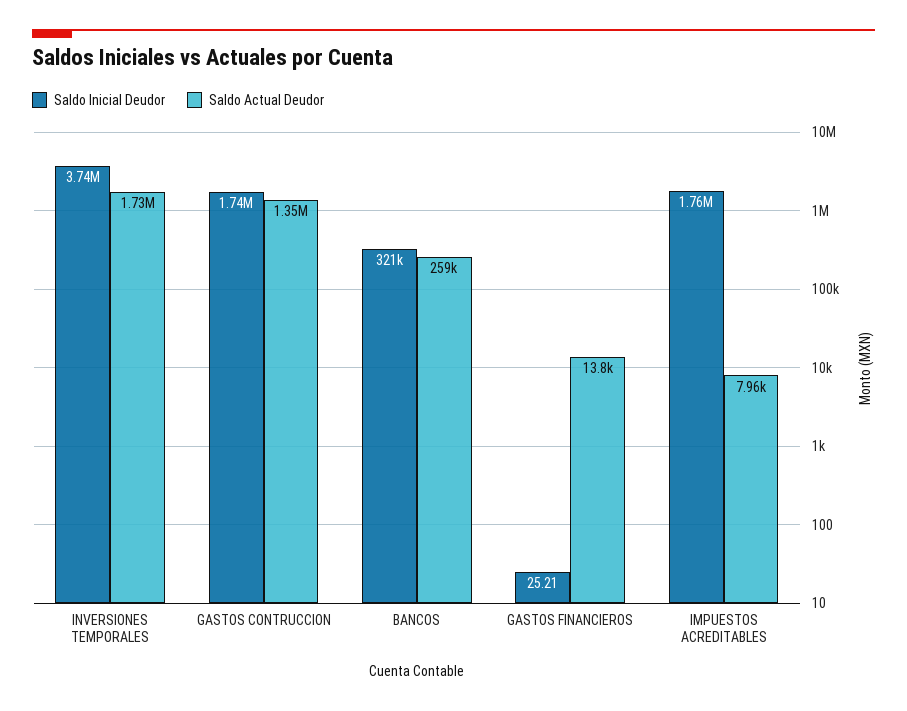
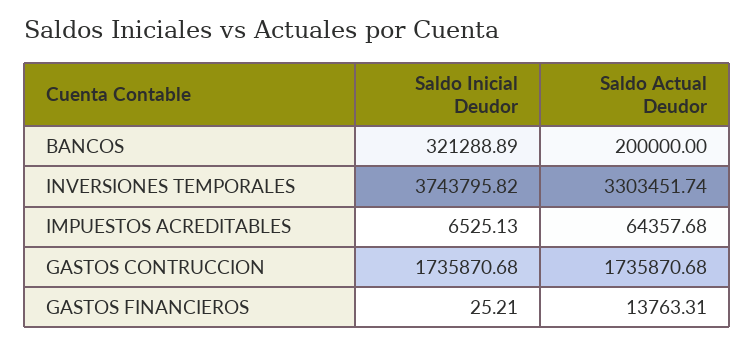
  {
    "Saldo Inicial Deudor": {
      "INVERSIONES TEMPORALES": 3743795.82,
      "GASTOS CONTRUCCION": 1735870.68,
      "BANCOS": 321288.89,
      "GASTOS FINANCIEROS": 25.21,
-     "IMPUESTOS ACREDITABLES": 1760000
+     "IMPUESTOS ACREDITABLES": 6525.13
    },
    "Saldo Actual Deudor": {
-     "INVERSIONES TEMPORALES": 1730000,
+     "INVERSIONES TEMPORALES": 3303451.74,
-     "GASTOS CONTRUCCION": 1350000,
+     "GASTOS CONTRUCCION": 1735870.68,
-     "BANCOS": 259000,
+     "BANCOS": 200000,
      "GASTOS FINANCIEROS": 13763.31,
-     "IMPUESTOS ACREDITABLES": 7960
+     "IMPUESTOS ACREDITABLES": 64357.68
    }
  }

